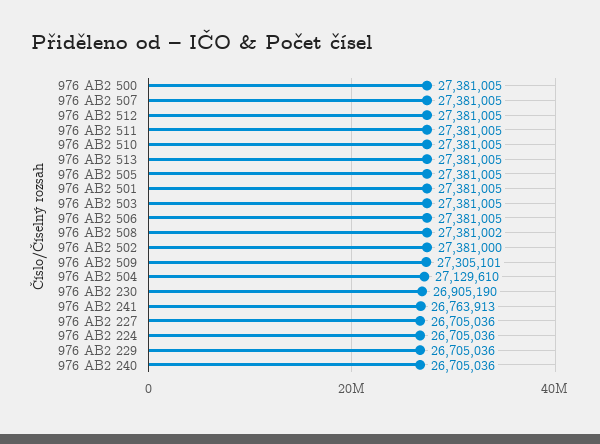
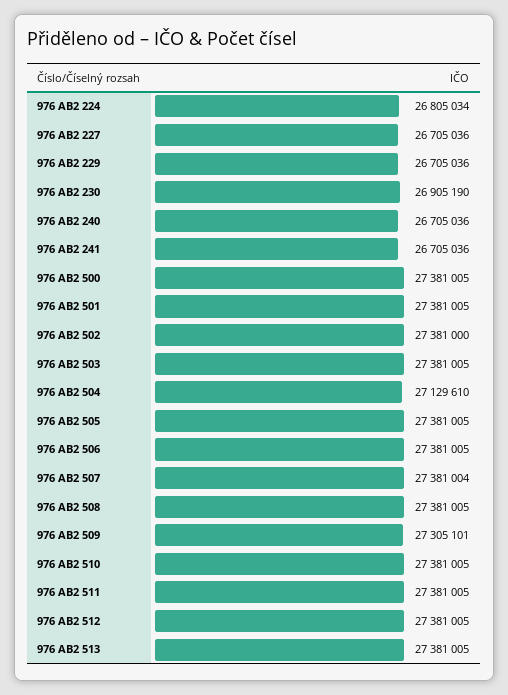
  {
    "976 AB2 500": 27381005,
-   "976 AB2 507": 27381005,
+   "976 AB2 507": 27381004,
    "976 AB2 512": 27381005,
    "976 AB2 511": 27381005,
    "976 AB2 510": 27381005,
    "976 AB2 513": 27381005,
    "976 AB2 505": 27381005,
    "976 AB2 501": 27381005,
    "976 AB2 503": 27381005,
    "976 AB2 506": 27381005,
-   "976 AB2 508": 27381002,
+   "976 AB2 508": 27381005,
    "976 AB2 502": 27381000,
    "976 AB2 509": 27305101,
    "976 AB2 504": 27129610,
    "976 AB2 230": 26905190,
-   "976 AB2 241": 26763913,
+   "976 AB2 241": 26705036,
    "976 AB2 227": 26705036,
-   "976 AB2 224": 26705036,
+   "976 AB2 224": 26805034,
    "976 AB2 229": 26705036,
    "976 AB2 240": 26705036
  }

